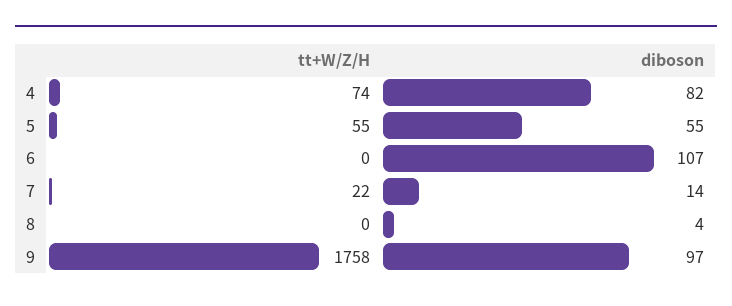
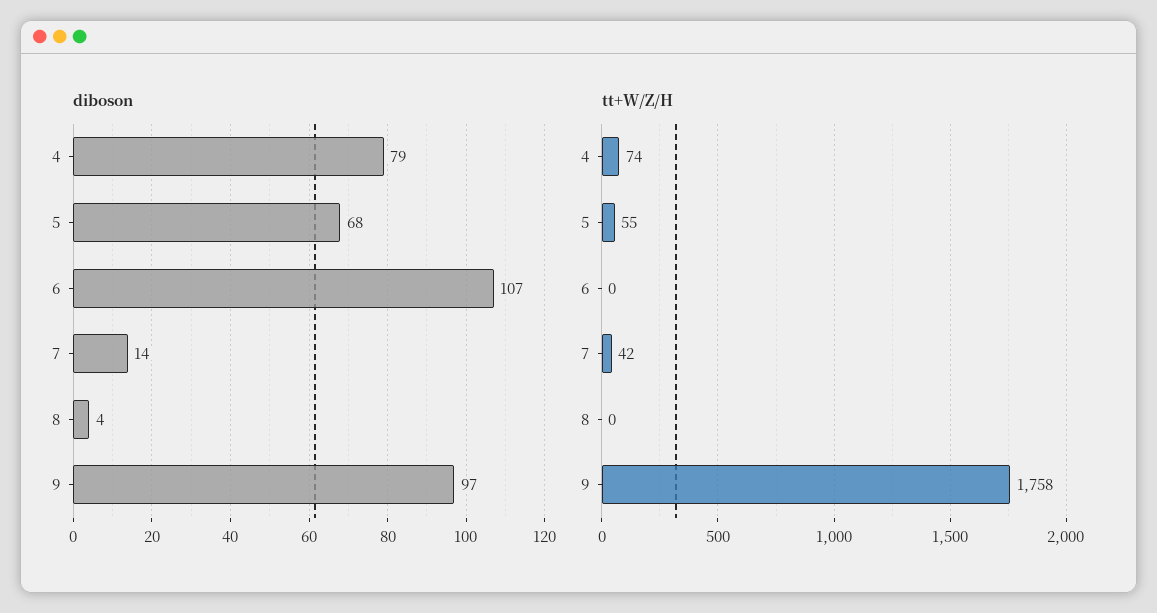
  {
    "tt+W/Z/H": {
      "4": 74,
      "5": 55,
      "6": 0,
-     "7": 22,
+     "7": 42,
      "8": 0,
      "9": 1758
    },
    "diboson": {
-     "4": 82,
+     "4": 79,
-     "5": 55,
+     "5": 68,
      "6": 107,
      "7": 14,
      "8": 4,
      "9": 97
    }
  }

